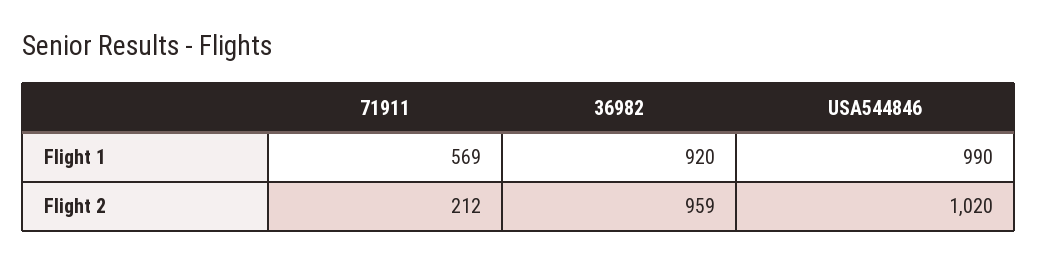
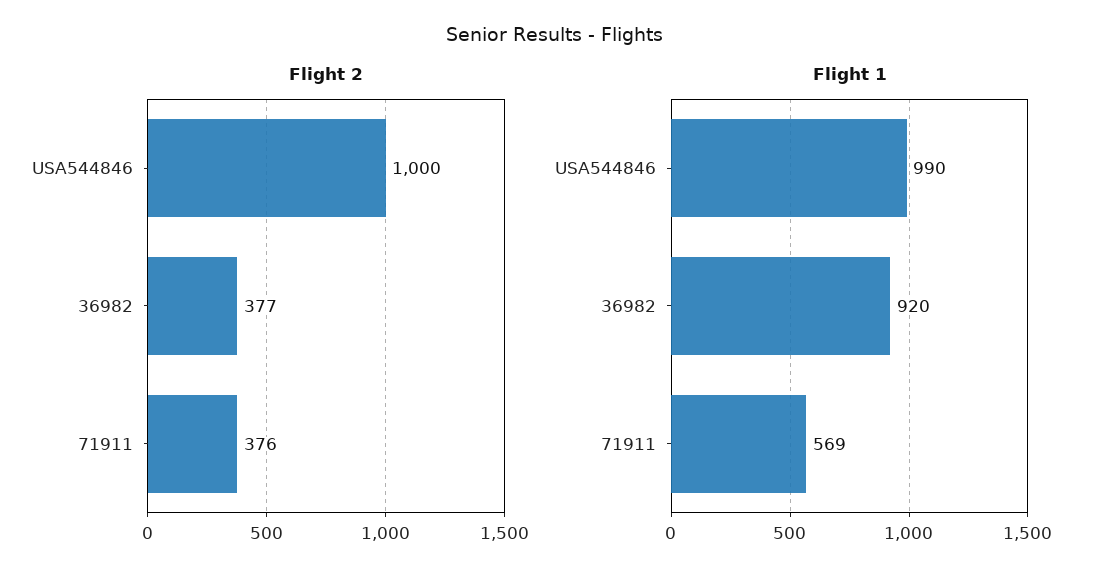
  {
    "Flight 1": {
      "71911": 569,
      "36982": 920,
      "USA544846": 990
    },
    "Flight 2": {
-     "71911": 212,
+     "71911": 376,
-     "36982": 959,
+     "36982": 377,
-     "USA544846": 1020
+     "USA544846": 1000
    }
  }

